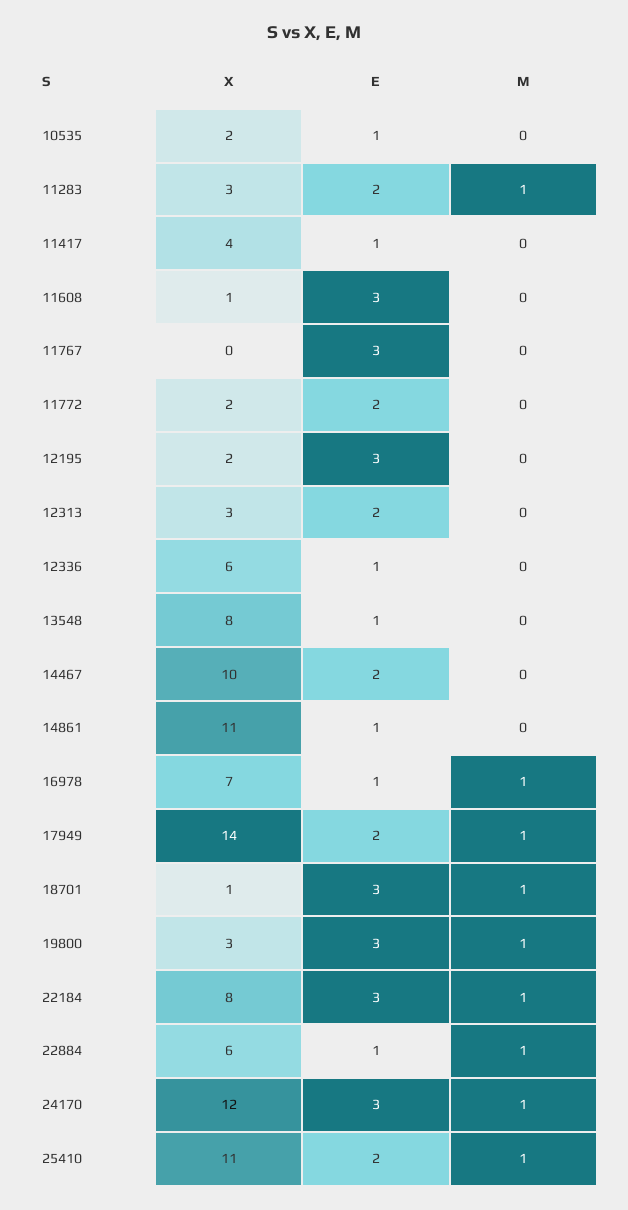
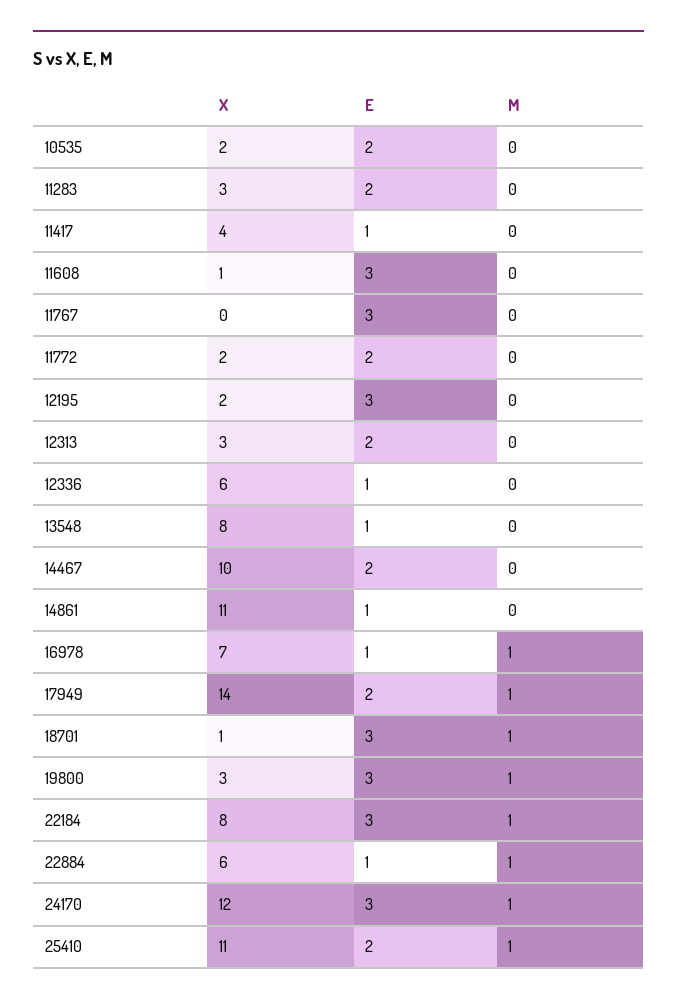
  {
    "X": {
      "10535": 2,
      "11283": 3,
      "11417": 4,
      "11608": 1,
      "11767": 0,
      "11772": 2,
      "12195": 2,
      "12313": 3,
      "12336": 6,
      "13548": 8,
      "14467": 10,
      "14861": 11,
      "16978": 7,
      "17949": 14,
      "18701": 1,
      "19800": 3,
      "22184": 8,
      "22884": 6,
      "24170": 12,
      "25410": 11
    },
    "E": {
-     "10535": 1,
+     "10535": 2,
      "11283": 2,
      "11417": 1,
      "11608": 3,
      "11767": 3,
      "11772": 2,
      "12195": 3,
      "12313": 2,
      "12336": 1,
      "13548": 1,
      "14467": 2,
      "14861": 1,
      "16978": 1,
      "17949": 2,
      "18701": 3,
      "19800": 3,
      "22184": 3,
      "22884": 1,
      "24170": 3,
      "25410": 2
    },
    "M": {
      "10535": 0,
-     "11283": 1,
+     "11283": 0,
      "11417": 0,
      "11608": 0,
      "11767": 0,
      "11772": 0,
      "12195": 0,
      "12313": 0,
      "12336": 0,
      "13548": 0,
      "14467": 0,
      "14861": 0,
      "16978": 1,
      "17949": 1,
      "18701": 1,
      "19800": 1,
      "22184": 1,
      "22884": 1,
      "24170": 1,
      "25410": 1
    }
  }

